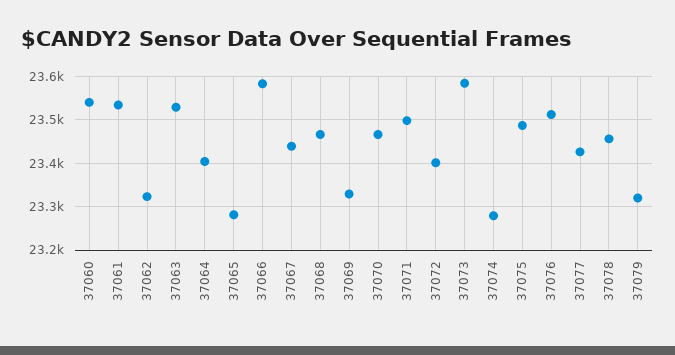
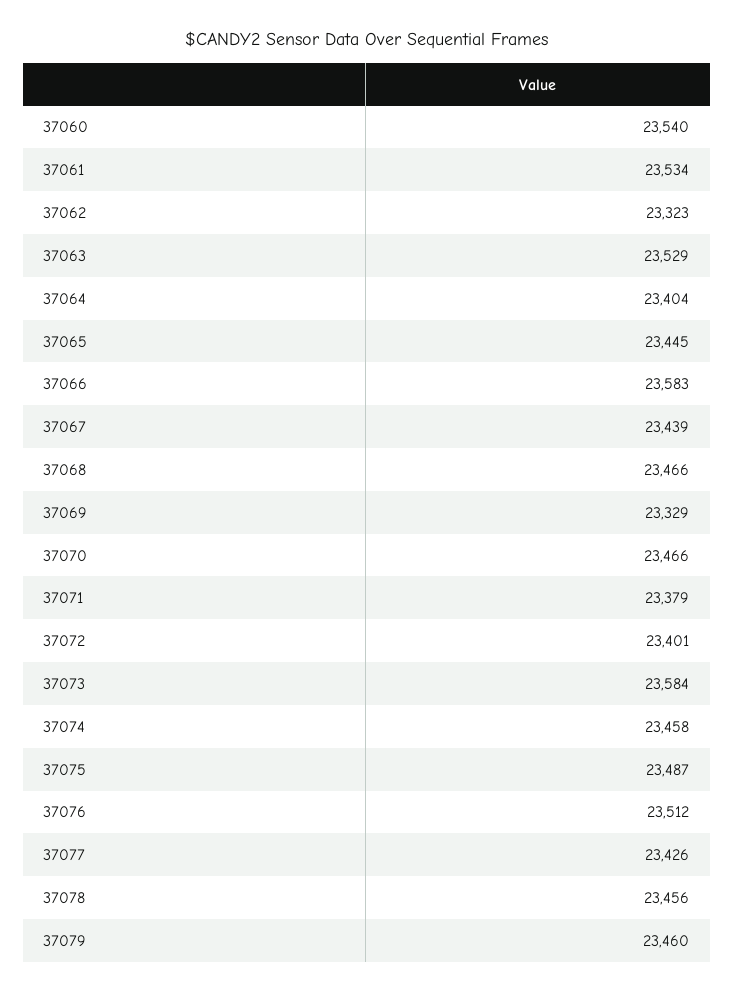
  {
    "37060": 23540,
    "37061": 23534,
    "37062": 23323,
    "37063": 23529,
    "37064": 23404,
-   "37065": 23280,
+   "37065": 23445,
    "37066": 23583,
    "37067": 23439,
    "37068": 23466,
    "37069": 23329,
    "37070": 23466,
-   "37071": 23500,
+   "37071": 23379,
    "37072": 23401,
    "37073": 23584,
-   "37074": 23280,
+   "37074": 23458,
    "37075": 23487,
    "37076": 23512,
    "37077": 23426,
    "37078": 23456,
-   "37079": 23320
+   "37079": 23460
  }

